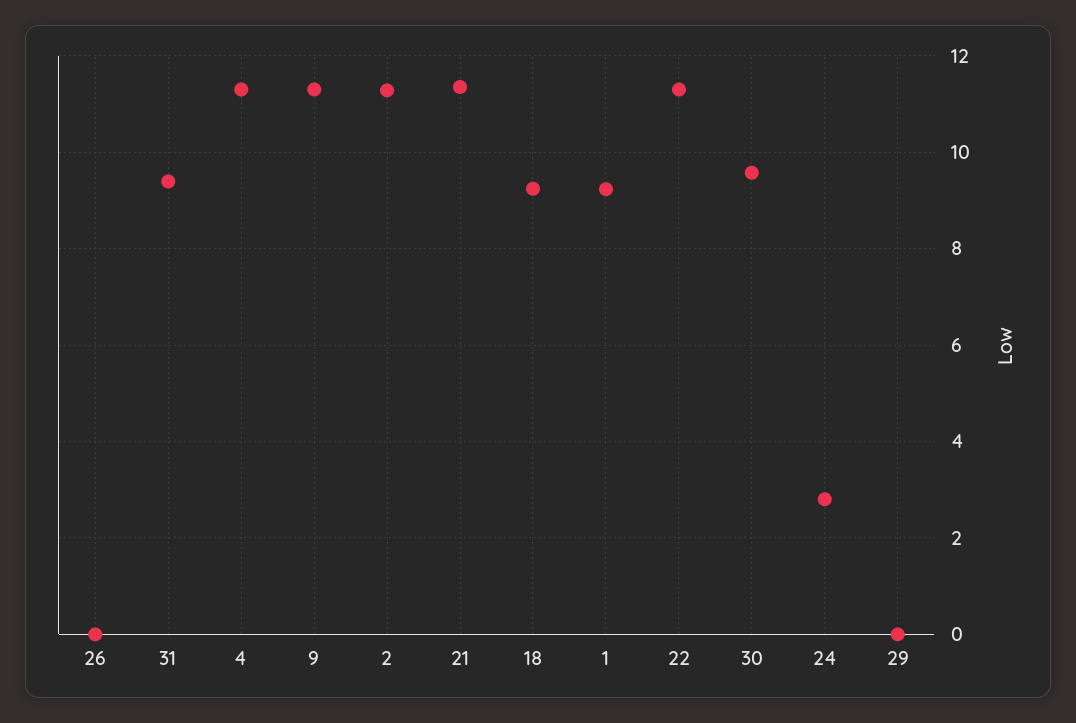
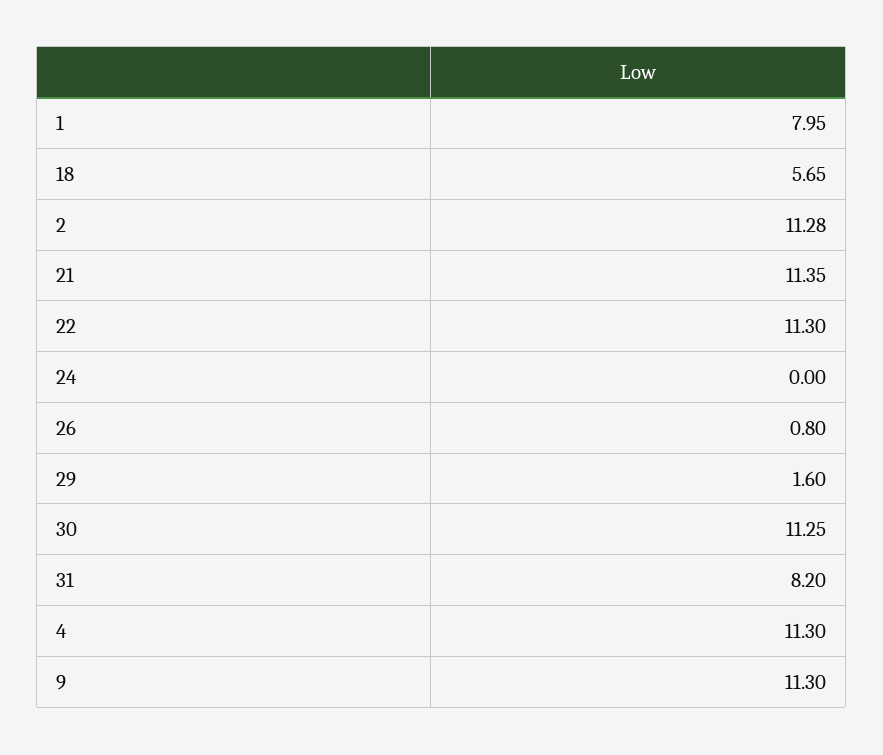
  {
-   "26": 0,
+   "26": 0.8,
-   "31": 9.4,
+   "31": 8.2,
    "4": 11.3,
    "9": 11.3,
    "2": 11.28,
    "21": 11.35,
-   "18": 9.2,
+   "18": 5.65,
-   "1": 9.2,
+   "1": 7.95,
    "22": 11.3,
-   "30": 9.6,
+   "30": 11.25,
-   "24": 2.8,
+   "24": 0,
-   "29": 0
+   "29": 1.6
  }

